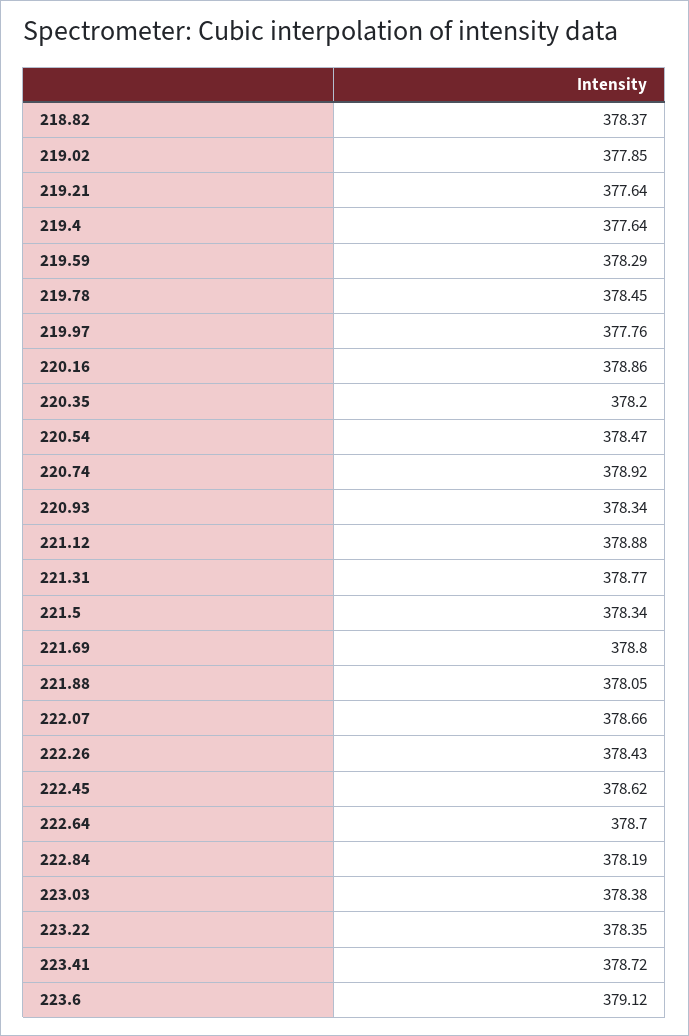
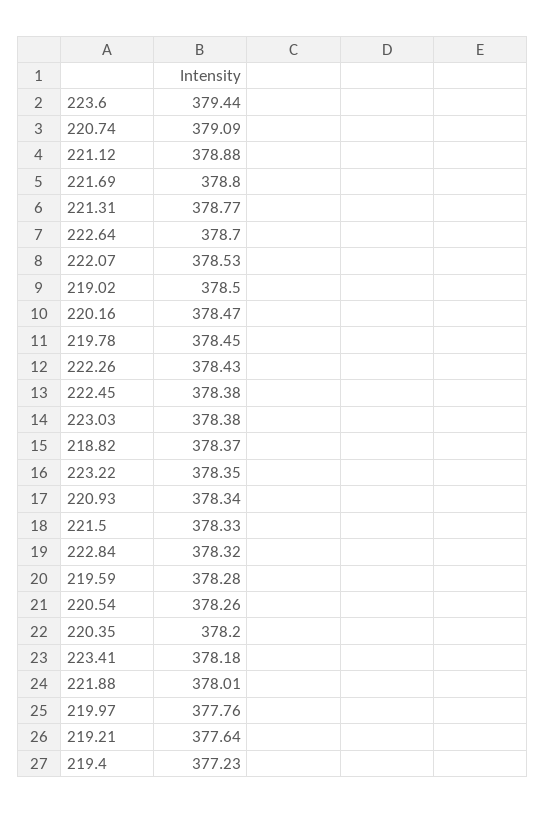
  {
    "218.82": 378.37,
-   "219.02": 377.85,
+   "219.02": 378.5,
    "219.21": 377.64,
-   "219.4": 377.64,
+   "219.4": 377.23,
-   "219.59": 378.29,
+   "219.59": 378.28,
    "219.78": 378.45,
    "219.97": 377.76,
-   "220.16": 378.86,
+   "220.16": 378.47,
    "220.35": 378.2,
-   "220.54": 378.47,
+   "220.54": 378.26,
-   "220.74": 378.92,
+   "220.74": 379.09,
    "220.93": 378.34,
    "221.12": 378.88,
    "221.31": 378.77,
-   "221.5": 378.34,
+   "221.5": 378.33,
    "221.69": 378.8,
-   "221.88": 378.05,
+   "221.88": 378.01,
-   "222.07": 378.66,
+   "222.07": 378.53,
    "222.26": 378.43,
-   "222.45": 378.62,
+   "222.45": 378.38,
    "222.64": 378.7,
-   "222.84": 378.19,
+   "222.84": 378.32,
    "223.03": 378.38,
    "223.22": 378.35,
-   "223.41": 378.72,
+   "223.41": 378.18,
-   "223.6": 379.12
+   "223.6": 379.44
  }

